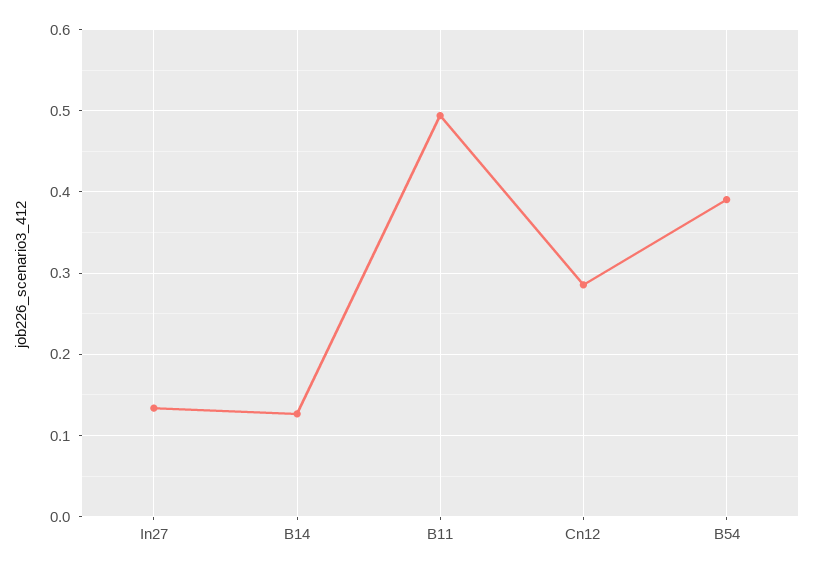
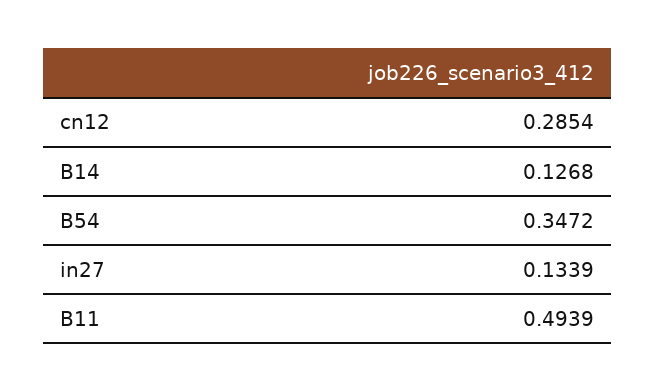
  {
    "In27": 0.1339,
    "B14": 0.1268,
    "B11": 0.4939,
    "Cn12": 0.2854,
-   "B54": 0.39
+   "B54": 0.3472
  }

